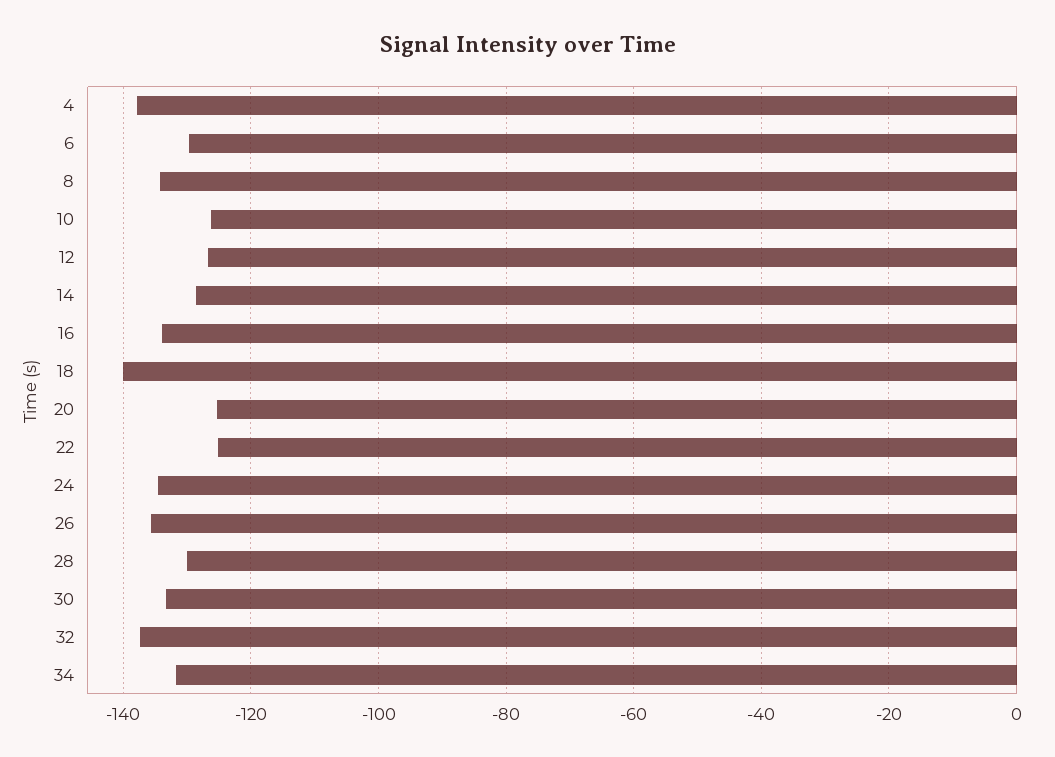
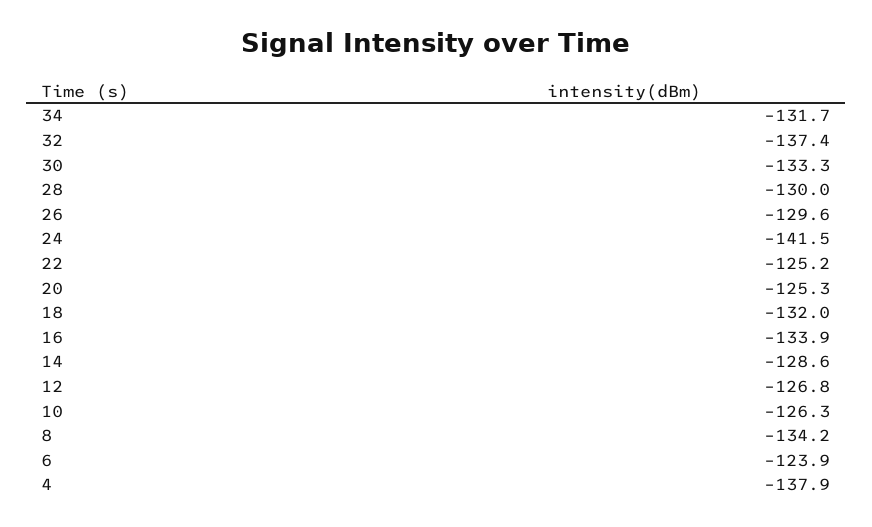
  {
    "4": -137.9,
-   "6": -130,
+   "6": -123.9,
    "8": -134.2,
    "10": -126.3,
    "12": -126.8,
    "14": -128.6,
    "16": -133.9,
-   "18": -140,
+   "18": -132,
    "20": -125.3,
    "22": -125.2,
-   "24": -134,
+   "24": -141.5,
-   "26": -136,
+   "26": -129.6,
    "28": -130,
    "30": -133.3,
    "32": -137.4,
    "34": -131.7
  }

